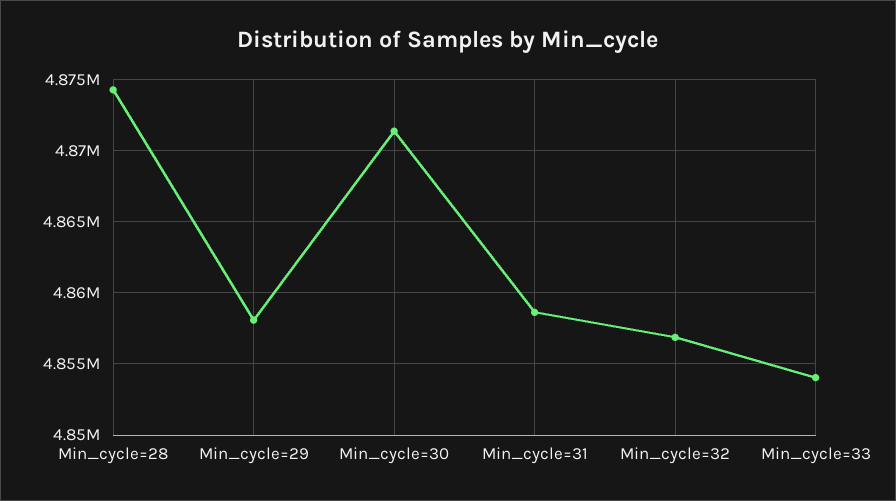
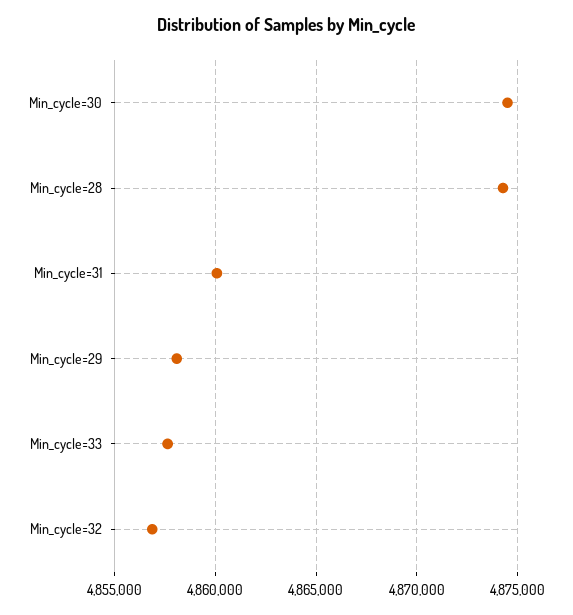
  {
    "Min_cycle=28": 4874500,
    "Min_cycle=29": 4858000,
-   "Min_cycle=30": 4871500,
+   "Min_cycle=30": 4874500,
-   "Min_cycle=31": 4858500,
+   "Min_cycle=31": 4860000,
    "Min_cycle=32": 4857000,
-   "Min_cycle=33": 4854000
+   "Min_cycle=33": 4857500
  }

